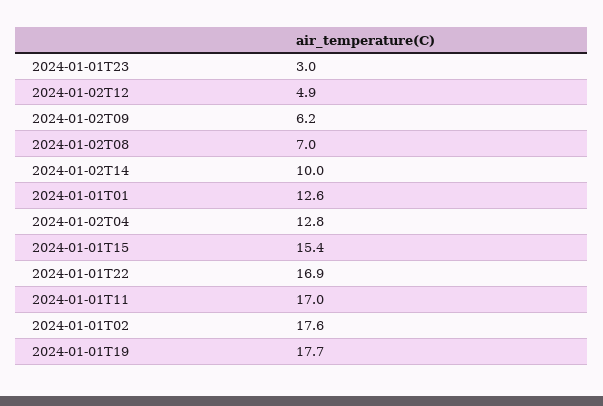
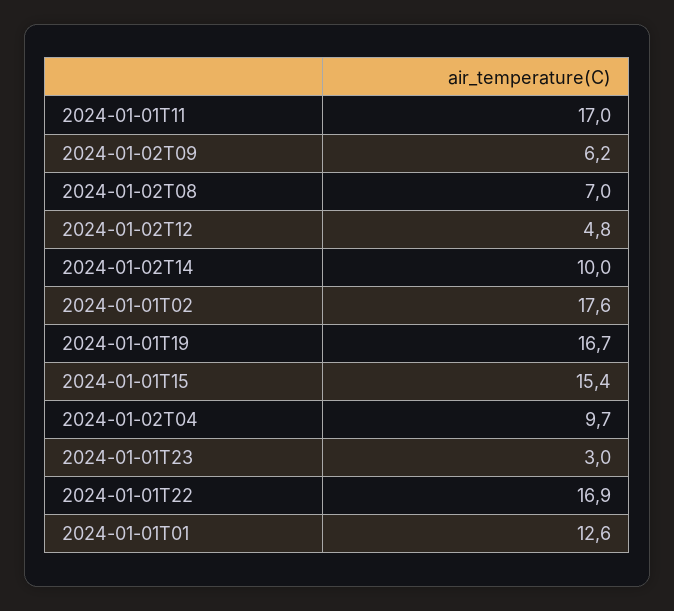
  {
    "2024-01-01T23": 3,
-   "2024-01-02T12": 4.9,
+   "2024-01-02T12": 4.8,
    "2024-01-02T09": 6.2,
    "2024-01-02T08": 7,
    "2024-01-02T14": 10,
    "2024-01-01T01": 12.6,
-   "2024-01-02T04": 12.8,
+   "2024-01-02T04": 9.7,
    "2024-01-01T15": 15.4,
    "2024-01-01T22": 16.9,
    "2024-01-01T11": 17,
    "2024-01-01T02": 17.6,
-   "2024-01-01T19": 17.7
+   "2024-01-01T19": 16.7
  }

